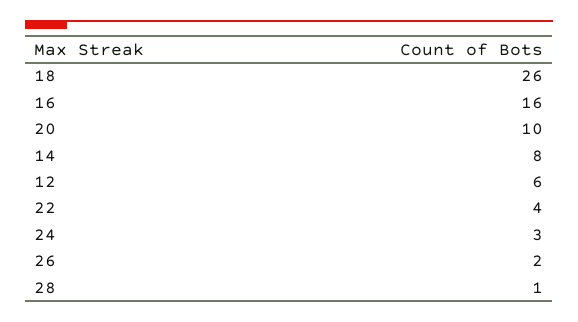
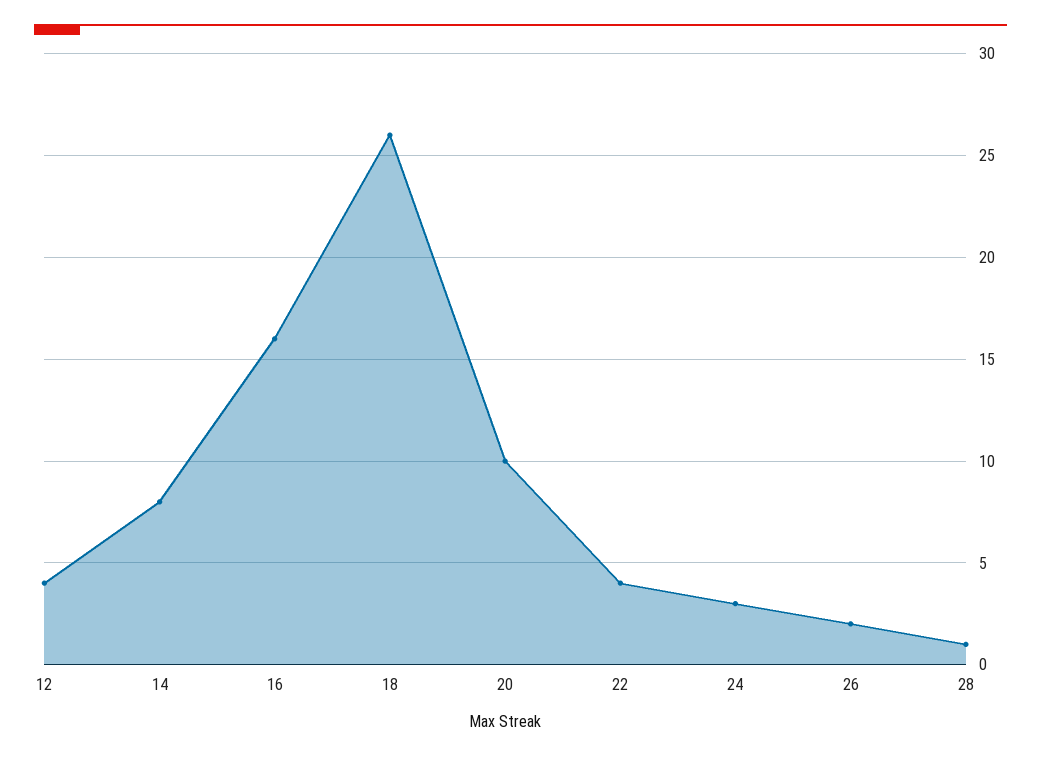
  {
    "18": 26,
    "16": 16,
    "20": 10,
    "14": 8,
-   "12": 6,
+   "12": 4,
    "22": 4,
    "24": 3,
    "26": 2,
    "28": 1
  }

